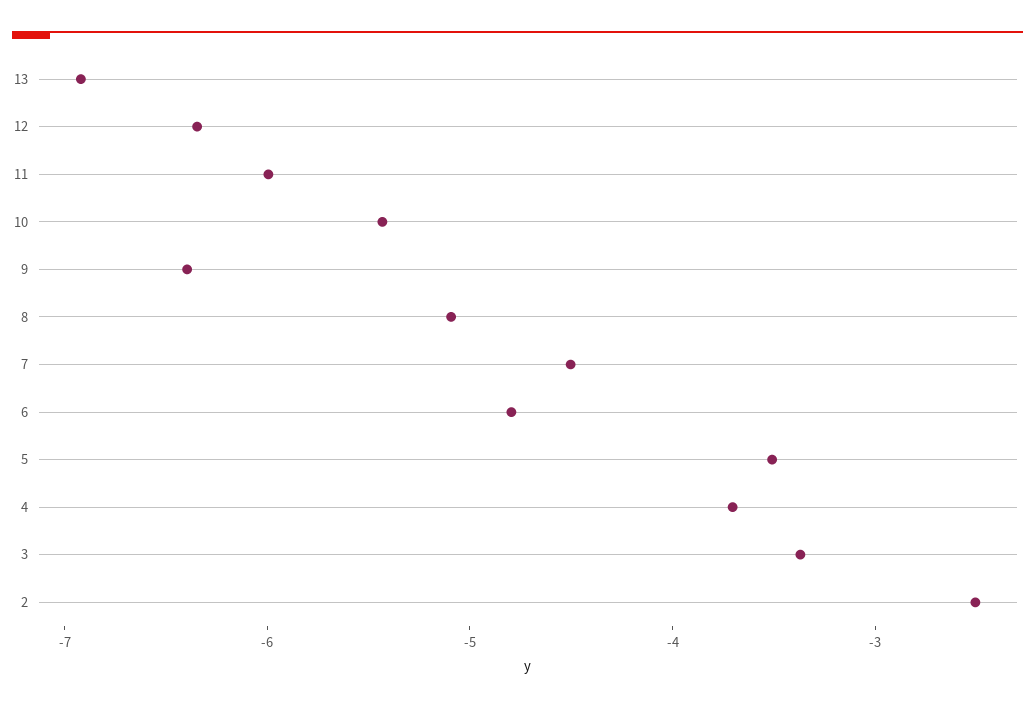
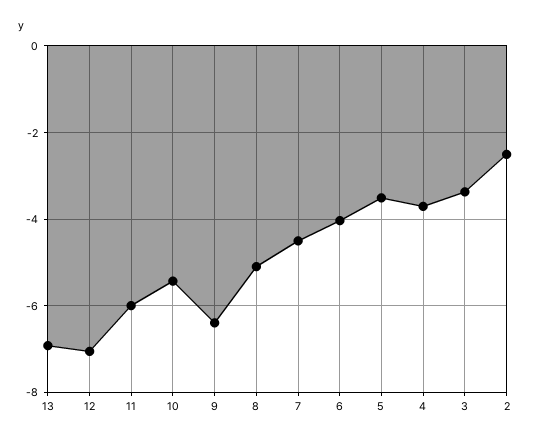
  {
    "13": -7,
-   "12": -6.4,
+   "12": -7,
    "11": -6,
    "10": -5.4,
    "9": -6.4,
    "8": -5,
    "7": -4.6,
-   "6": -4.8,
+   "6": -4,
    "5": -3.6,
    "4": -3.8,
    "3": -3.4,
    "2": -2.6
  }

